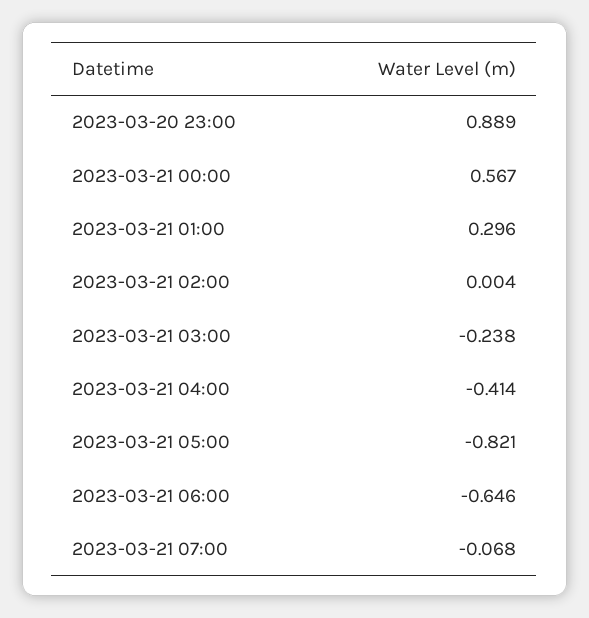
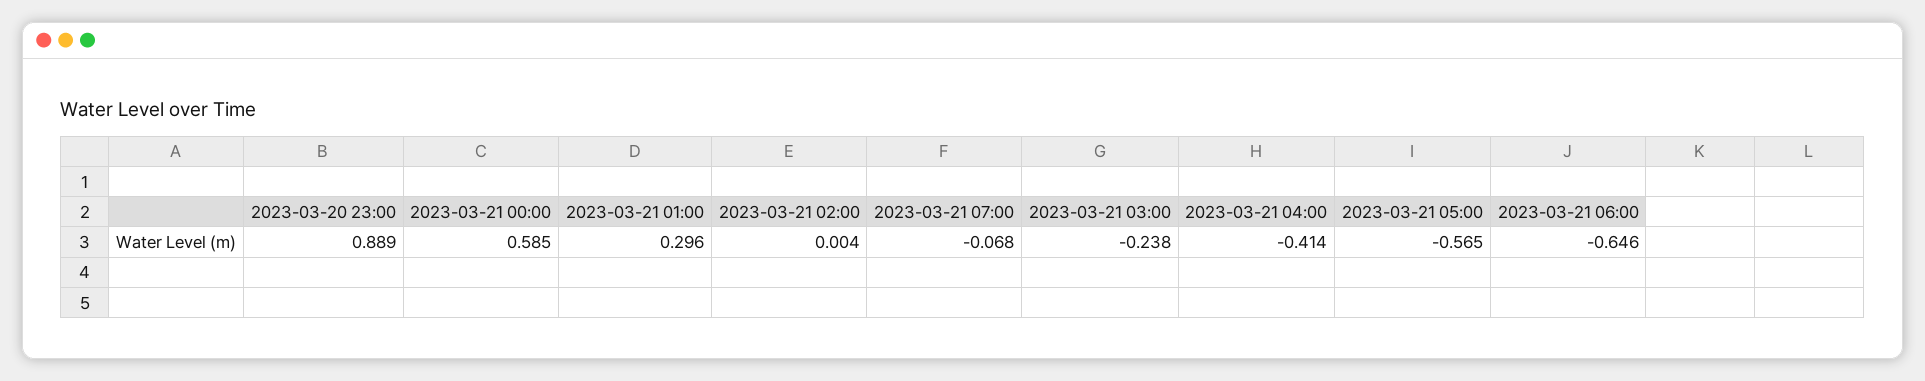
  {
    "2023-03-20 23:00": 0.889,
-   "2023-03-21 00:00": 0.567,
+   "2023-03-21 00:00": 0.585,
    "2023-03-21 01:00": 0.296,
    "2023-03-21 02:00": 0.004,
    "2023-03-21 03:00": -0.238,
    "2023-03-21 04:00": -0.414,
-   "2023-03-21 05:00": -0.821,
+   "2023-03-21 05:00": -0.565,
    "2023-03-21 06:00": -0.646,
    "2023-03-21 07:00": -0.068
  }

